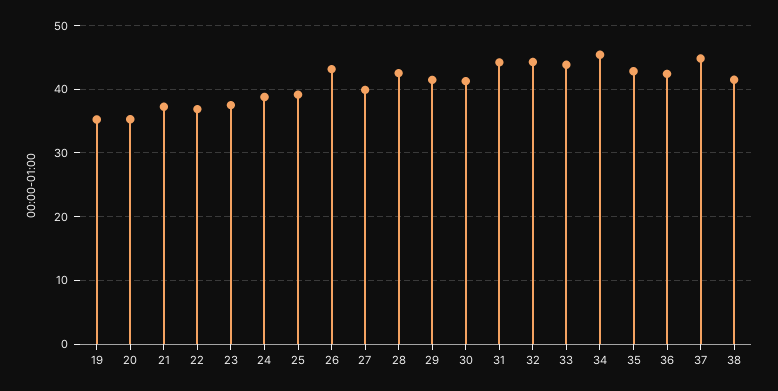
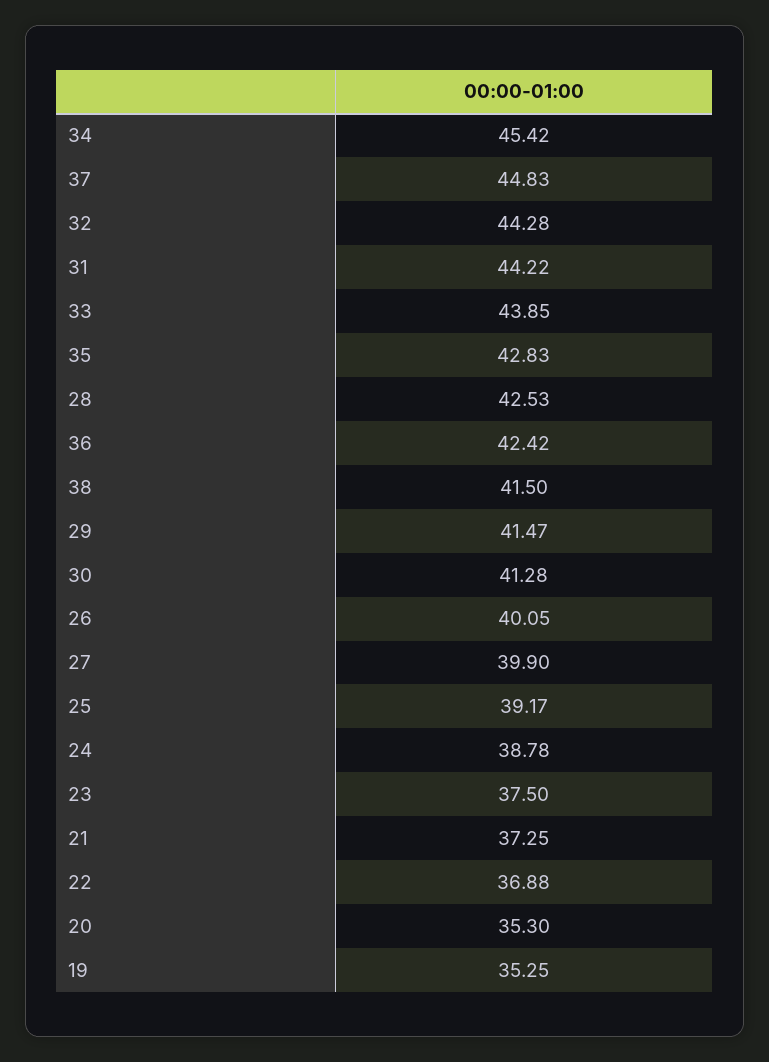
  {
    "19": 35.25,
    "20": 35.3,
    "21": 37.25,
    "22": 36.88,
    "23": 37.5,
    "24": 38.78,
    "25": 39.17,
-   "26": 43,
+   "26": 40.05,
    "27": 39.9,
    "28": 42.53,
    "29": 41.47,
    "30": 41.28,
    "31": 44.22,
    "32": 44.28,
    "33": 43.85,
    "34": 45.42,
    "35": 42.83,
    "36": 42.42,
    "37": 44.83,
    "38": 41.5
  }

